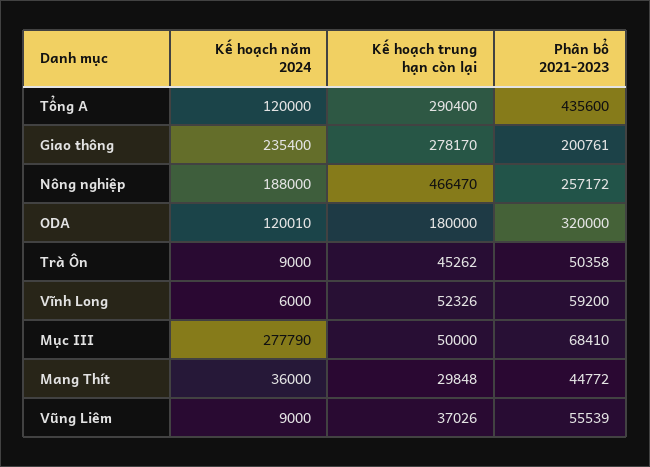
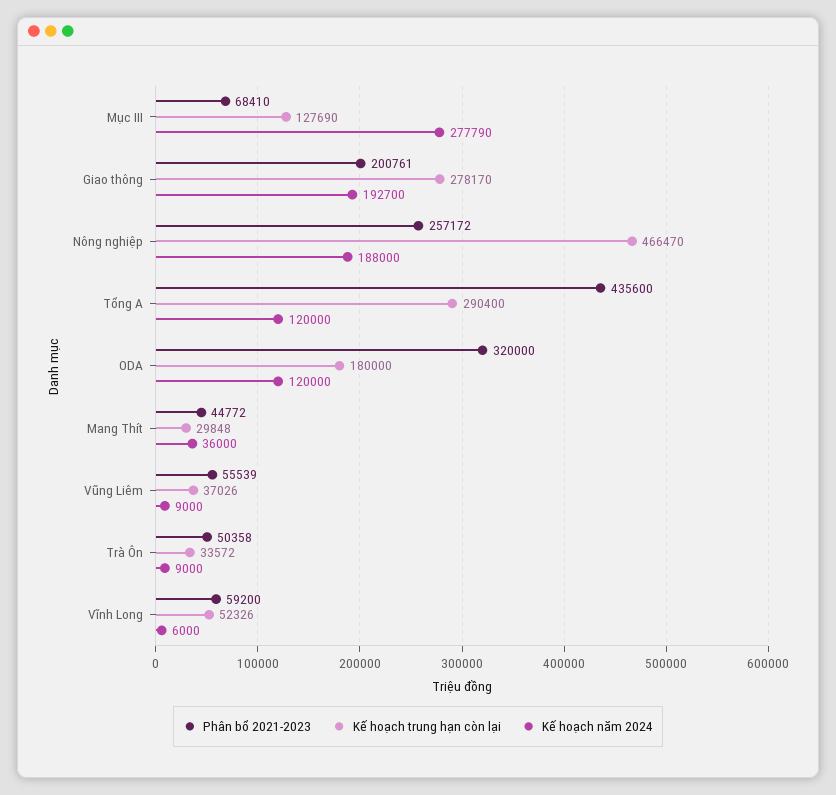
  {
    "Kế hoạch năm 2024": {
      "Tổng A": 120000,
-     "Giao thông": 235400,
+     "Giao thông": 192700,
      "Nông nghiệp": 188000,
-     "ODA": 120010,
+     "ODA": 120000,
      "Trà Ôn": 9000,
      "Vĩnh Long": 6000,
      "Mục III": 277790,
      "Mang Thít": 36000,
      "Vũng Liêm": 9000
    },
    "Kế hoạch trung hạn còn lại": {
      "Tổng A": 290400,
      "Giao thông": 278170,
      "Nông nghiệp": 466470,
      "ODA": 180000,
-     "Trà Ôn": 45262,
+     "Trà Ôn": 33572,
      "Vĩnh Long": 52326,
-     "Mục III": 50000,
+     "Mục III": 127690,
      "Mang Thít": 29848,
      "Vũng Liêm": 37026
    },
    "Phân bổ 2021-2023": {
      "Tổng A": 435600,
      "Giao thông": 200761,
      "Nông nghiệp": 257172,
      "ODA": 320000,
      "Trà Ôn": 50358,
      "Vĩnh Long": 59200,
      "Mục III": 68410,
      "Mang Thít": 44772,
      "Vũng Liêm": 55539
    }
  }

